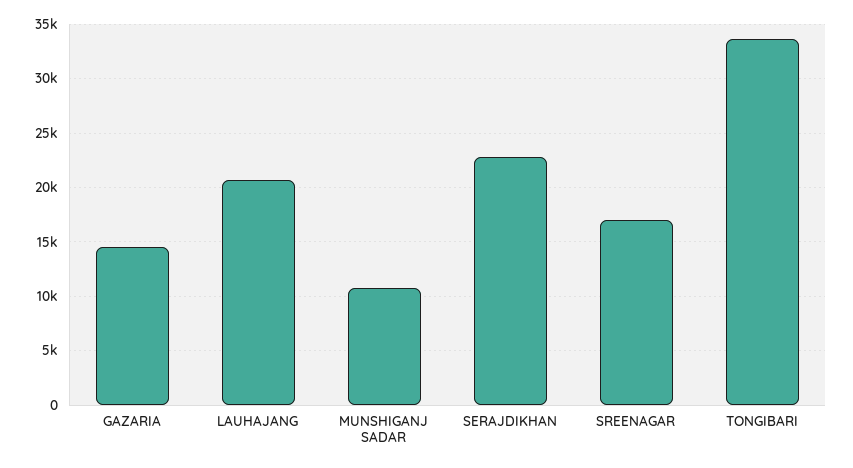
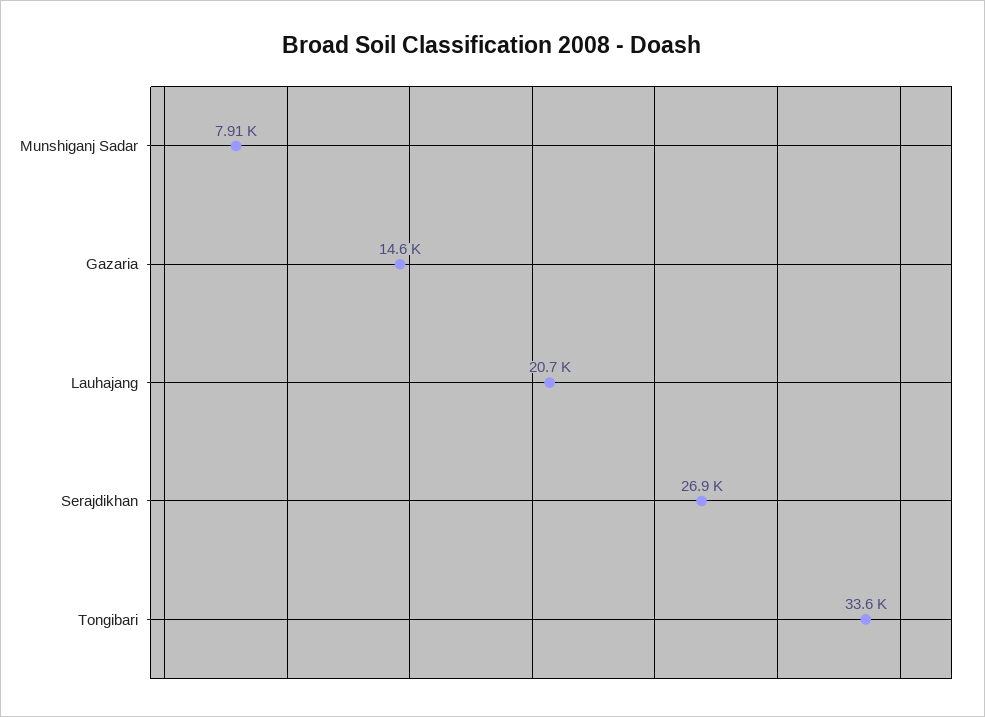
  {
    "GAZARIA": 14600,
    "LAUHAJANG": 20700,
-   "MUNSHIGANJ SADAR": 11000,
+   "MUNSHIGANJ SADAR": 7910,
-   "SERAJDIKHAN": 23000,
+   "SERAJDIKHAN": 26900,
-   "SREENAGAR": 17000,
    "TONGIBARI": 33600
  }

